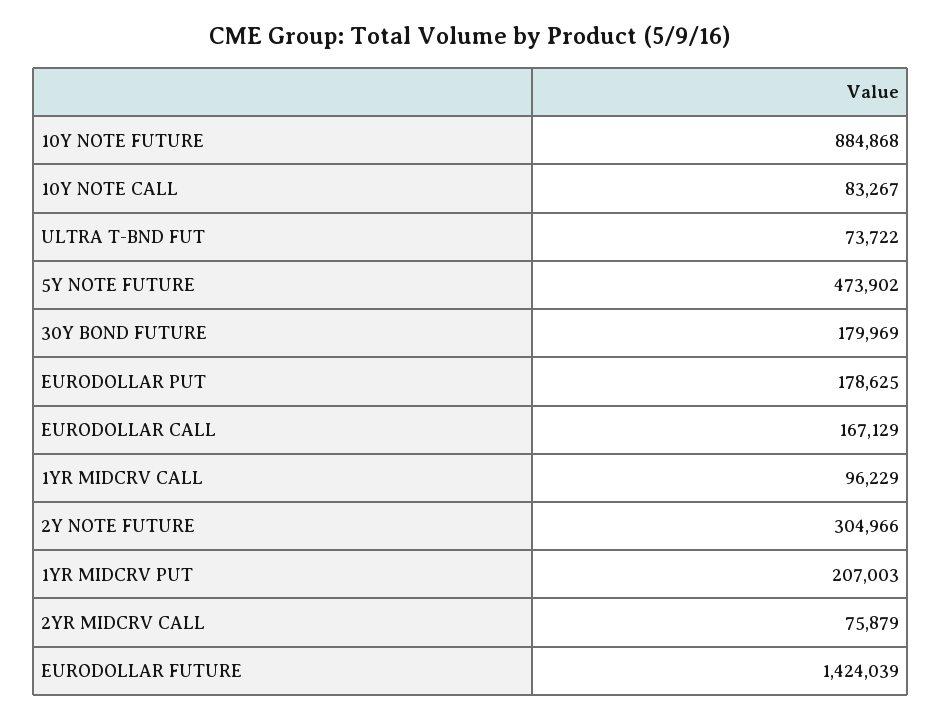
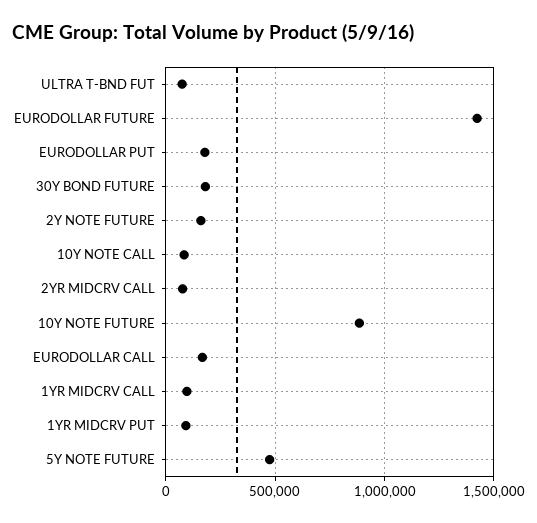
  {
    "10Y NOTE FUTURE": 884868,
    "10Y NOTE CALL": 83267,
    "ULTRA T-BND FUT": 73722,
    "5Y NOTE FUTURE": 473902,
    "30Y BOND FUTURE": 179969,
    "EURODOLLAR PUT": 178625,
    "EURODOLLAR CALL": 167129,
    "1YR MIDCRV CALL": 96229,
-   "2Y NOTE FUTURE": 304966,
+   "2Y NOTE FUTURE": 150000,
-   "1YR MIDCRV PUT": 207003,
+   "1YR MIDCRV PUT": 100000,
    "2YR MIDCRV CALL": 75879,
    "EURODOLLAR FUTURE": 1424039
  }

